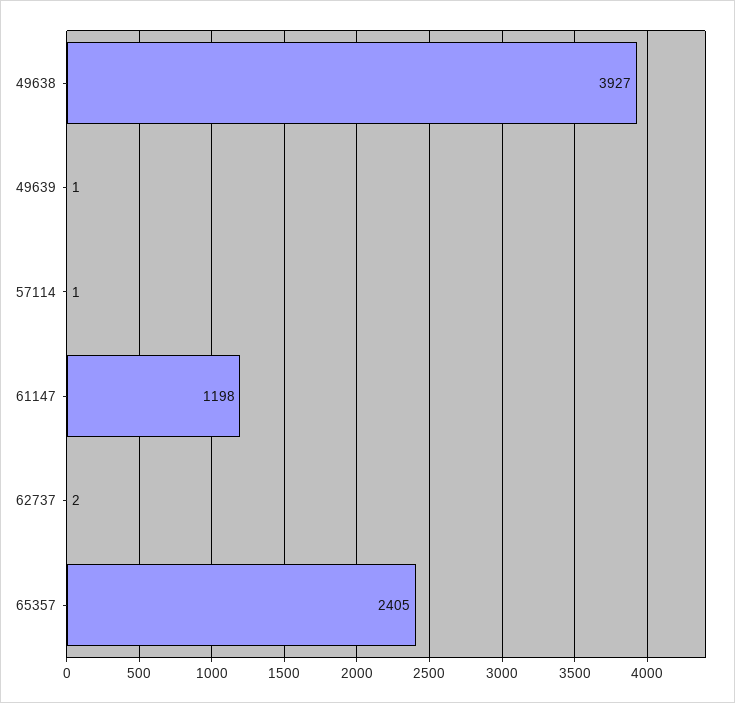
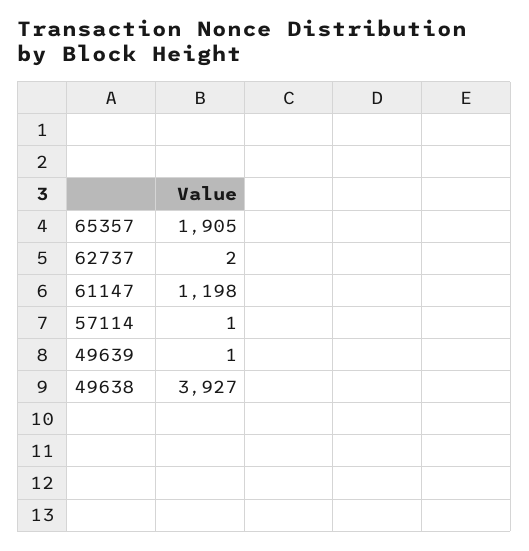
  {
    "49638": 3927,
    "49639": 1,
    "57114": 1,
    "61147": 1198,
    "62737": 2,
-   "65357": 2405
+   "65357": 1905
  }

